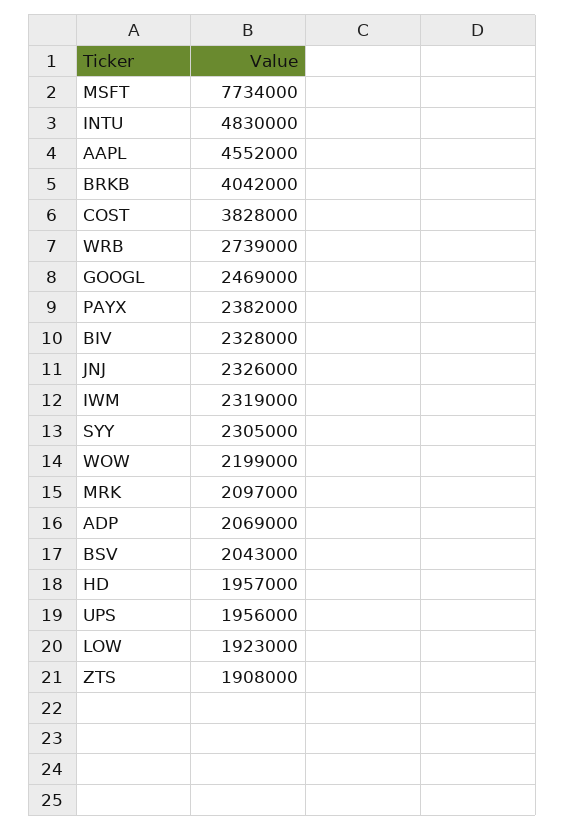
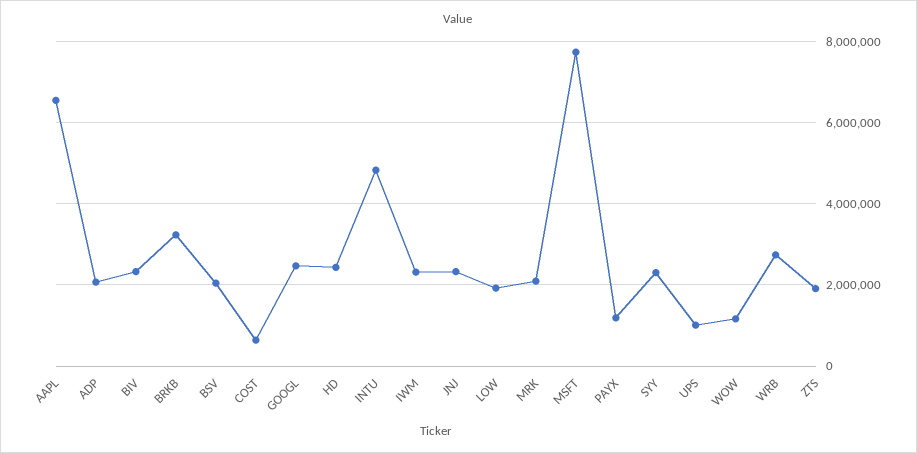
  {
    "MSFT": 7734000,
    "INTU": 4830000,
-   "AAPL": 4552000,
+   "AAPL": 6600000,
-   "BRKB": 4042000,
+   "BRKB": 3200000,
-   "COST": 3828000,
+   "COST": 600000,
    "WRB": 2739000,
    "GOOGL": 2469000,
-   "PAYX": 2382000,
+   "PAYX": 1200000,
    "BIV": 2328000,
    "JNJ": 2326000,
    "IWM": 2319000,
    "SYY": 2305000,
-   "WOW": 2199000,
+   "WOW": 1200000,
    "MRK": 2097000,
    "ADP": 2069000,
    "BSV": 2043000,
-   "HD": 1957000,
+   "HD": 2400000,
-   "UPS": 1956000,
+   "UPS": 1000000,
    "LOW": 1923000,
    "ZTS": 1908000
  }

